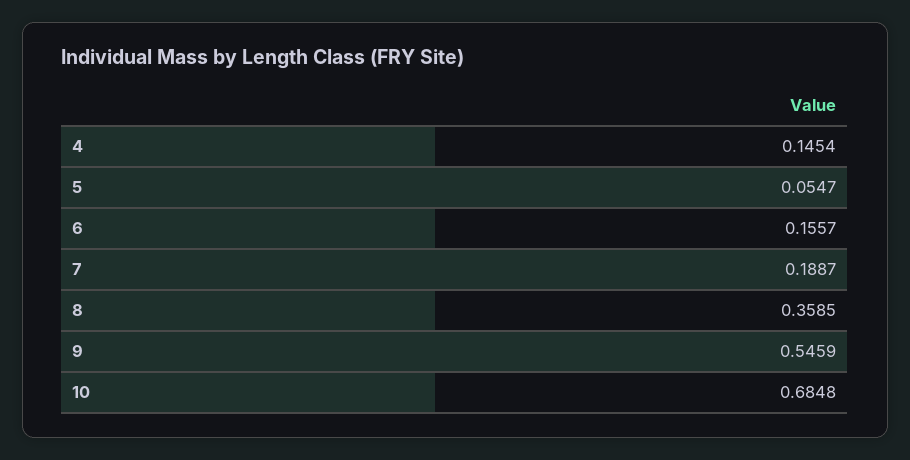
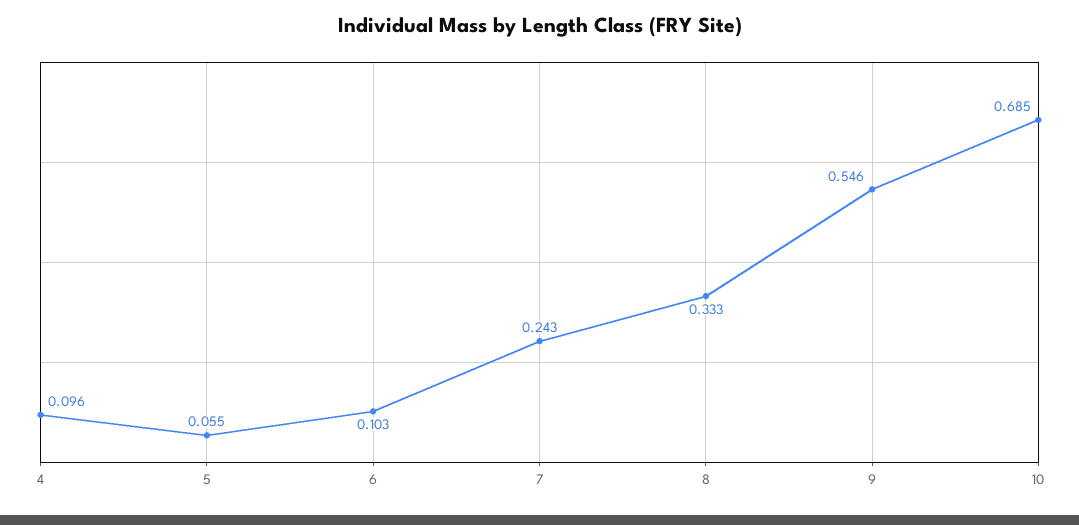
  {
-   "4": 0.1454,
+   "4": 0.096,
    "5": 0.0547,
-   "6": 0.1557,
+   "6": 0.103,
-   "7": 0.1887,
+   "7": 0.243,
-   "8": 0.3585,
+   "8": 0.333,
    "9": 0.5459,
    "10": 0.6848
  }

